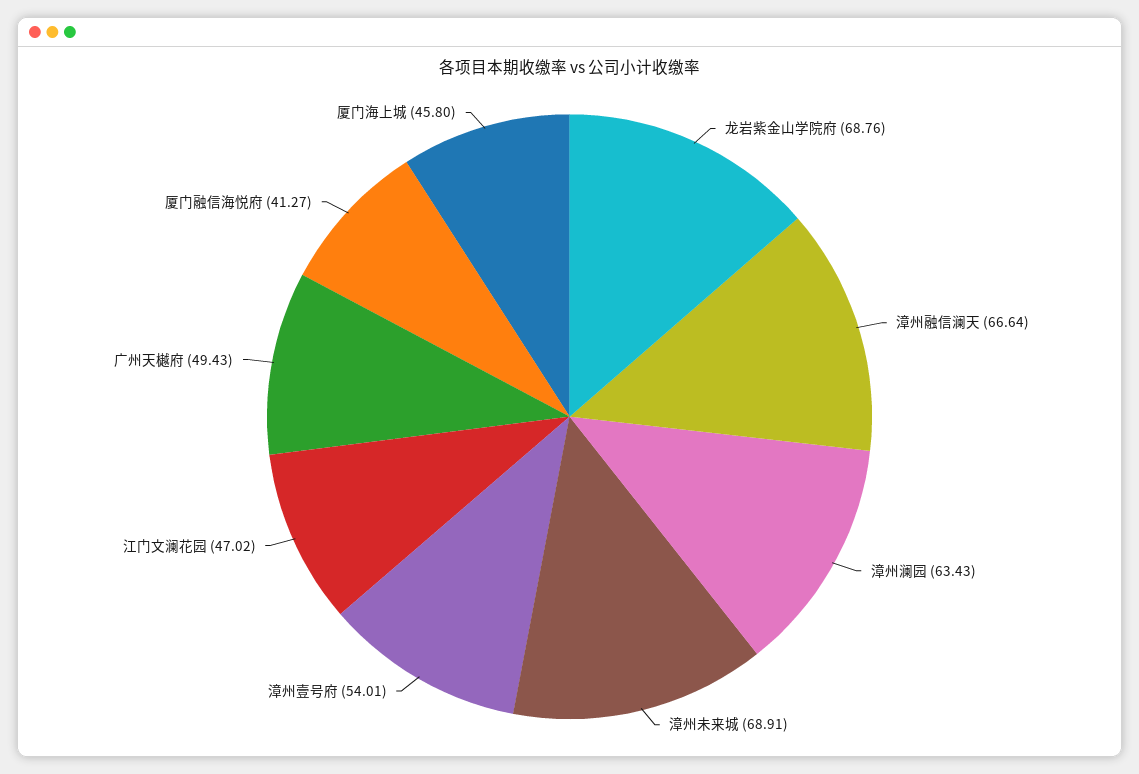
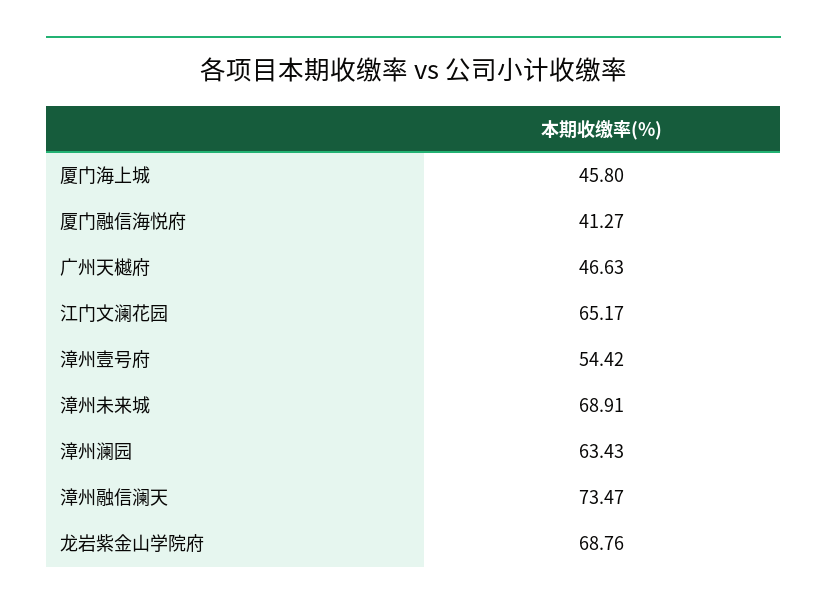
  {
    "龙岩紫金山学院府": 68.76,
-   "漳州融信澜天": 66.64,
+   "漳州融信澜天": 73.47,
    "漳州澜园": 63.43,
    "漳州未来城": 68.91,
-   "漳州壹号府": 54.01,
+   "漳州壹号府": 54.42,
-   "江门文澜花园": 47.02,
+   "江门文澜花园": 65.17,
-   "广州天樾府": 49.43,
+   "广州天樾府": 46.63,
    "厦门融信海悦府": 41.27,
    "厦门海上城": 45.8
  }

